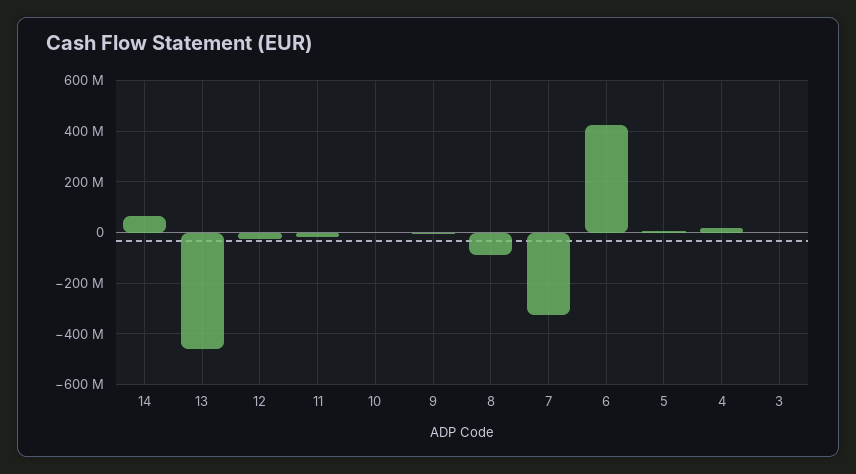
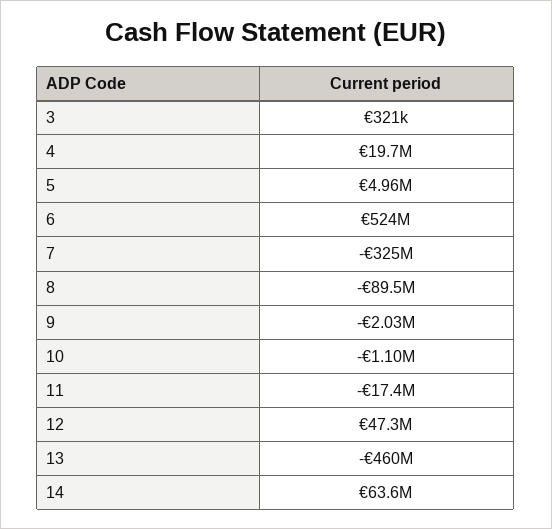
  {
    "14": 63600000,
    "13": -460000000,
-   "12": -25000000,
+   "12": 47300000,
    "11": -17400000,
    "10": -1100000,
    "9": -2030000,
    "8": -89500000,
    "7": -325000000,
-   "6": 425000000,
+   "6": 524000000,
    "5": 4960000,
    "4": 19700000,
    "3": 321000
  }

